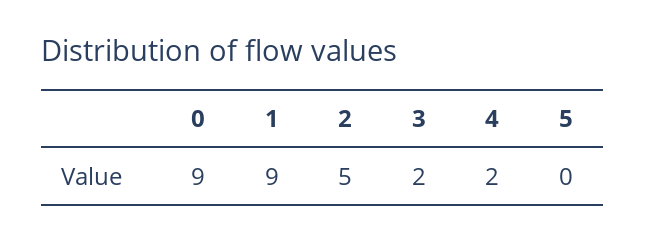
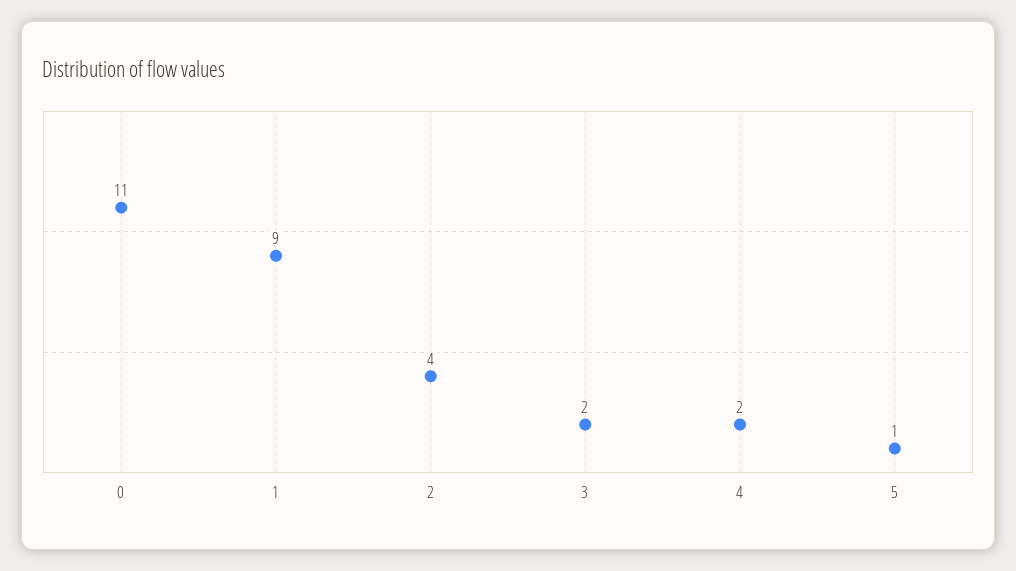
  {
-   "0": 9,
+   "0": 11,
    "1": 9,
-   "2": 5,
+   "2": 4,
    "3": 2,
    "4": 2,
-   "5": 0
+   "5": 1
  }

